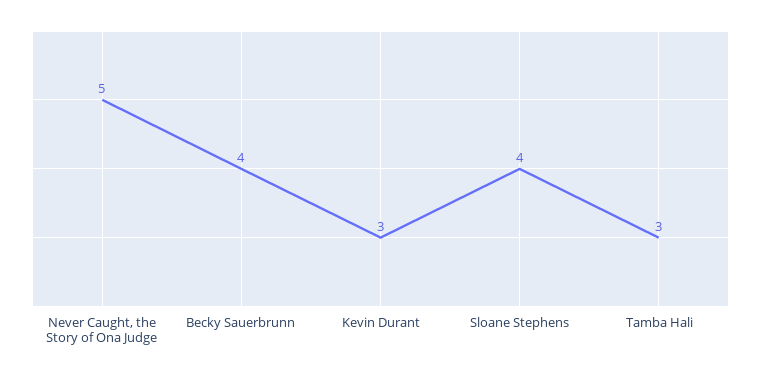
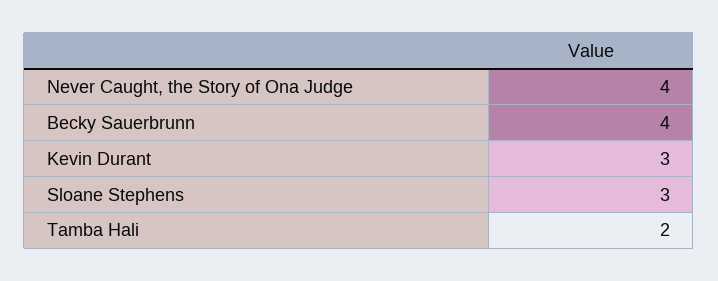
  {
-   "Never Caught, the Story of Ona Judge": 5,
+   "Never Caught, the Story of Ona Judge": 4,
    "Becky Sauerbrunn": 4,
    "Kevin Durant": 3,
-   "Sloane Stephens": 4,
+   "Sloane Stephens": 3,
-   "Tamba Hali": 3
+   "Tamba Hali": 2
  }

